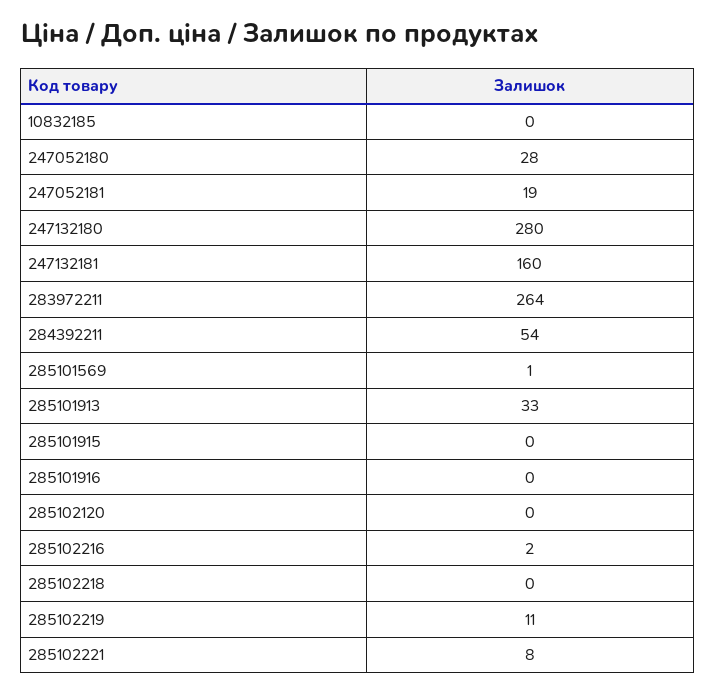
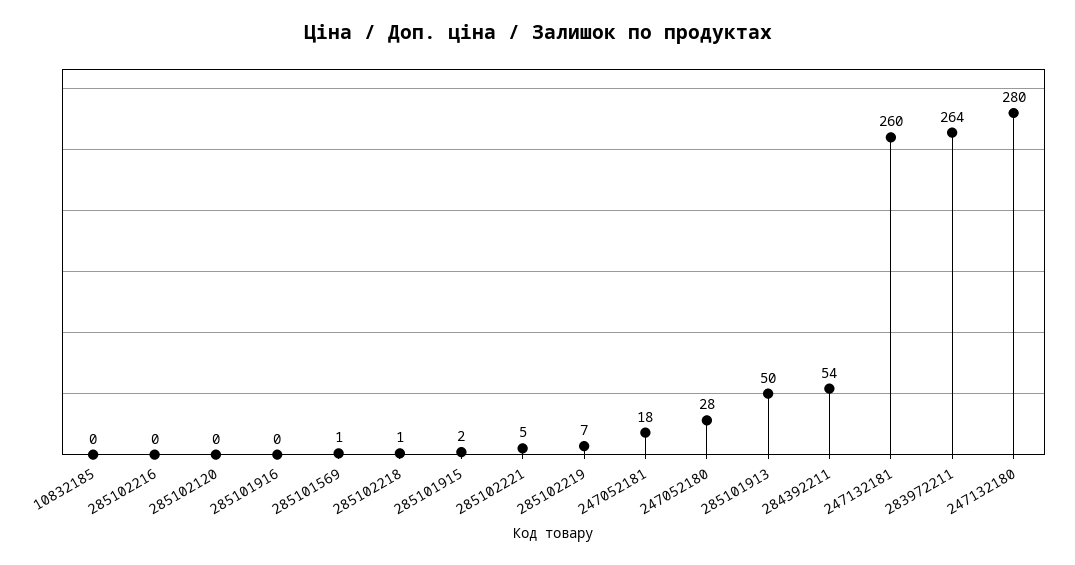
  {
    "10832185": 0,
    "247052180": 28,
-   "247052181": 19,
+   "247052181": 18,
    "247132180": 280,
-   "247132181": 160,
+   "247132181": 260,
    "283972211": 264,
    "284392211": 54,
    "285101569": 1,
-   "285101913": 33,
+   "285101913": 50,
-   "285101915": 0,
+   "285101915": 2,
    "285101916": 0,
    "285102120": 0,
-   "285102216": 2,
+   "285102216": 0,
-   "285102218": 0,
+   "285102218": 1,
-   "285102219": 11,
+   "285102219": 7,
-   "285102221": 8
+   "285102221": 5
  }

